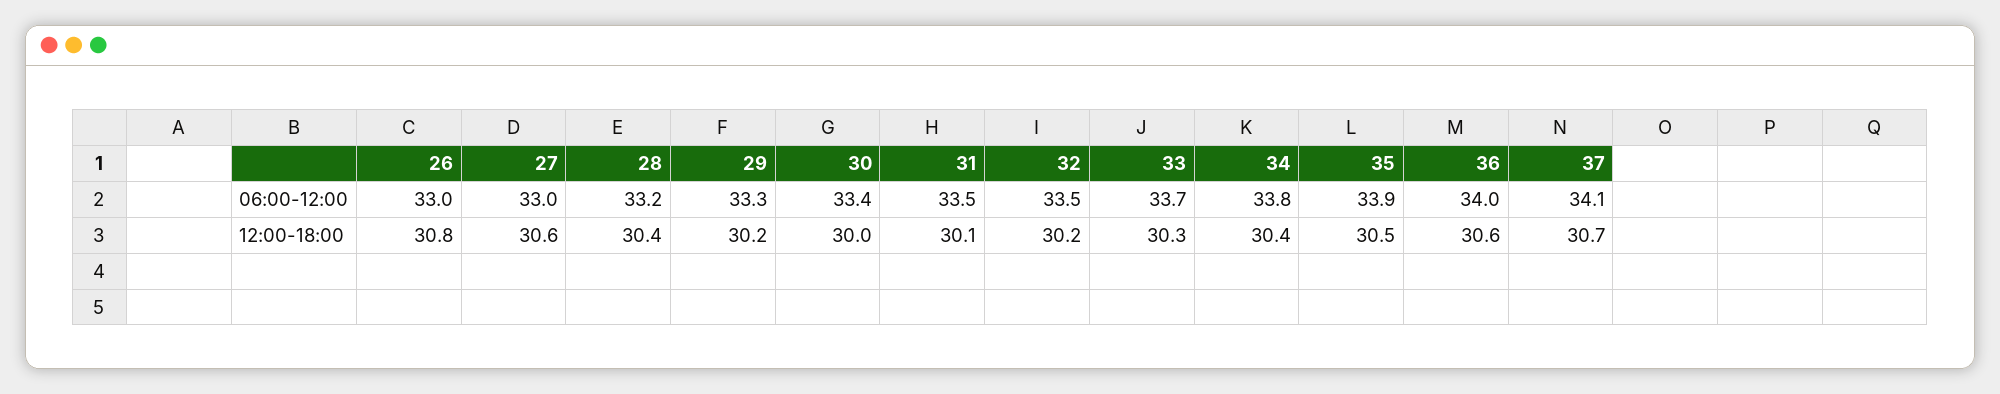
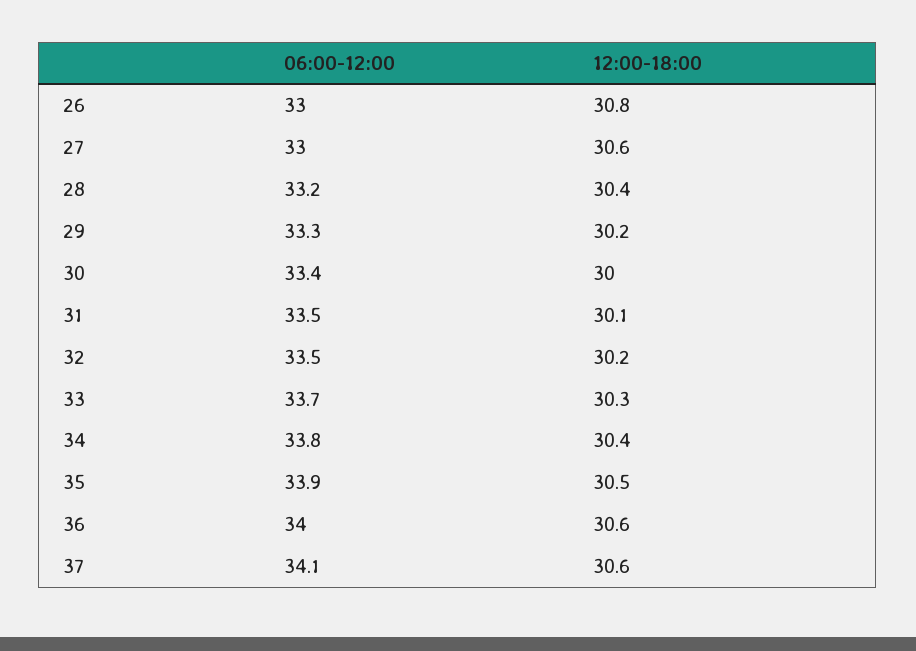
  {
    "26": {
      "06:00-12:00": 33,
      "12:00-18:00": 30.8
    },
    "27": {
      "06:00-12:00": 33,
      "12:00-18:00": 30.6
    },
    "28": {
      "06:00-12:00": 33.2,
      "12:00-18:00": 30.4
    },
    "29": {
      "06:00-12:00": 33.3,
      "12:00-18:00": 30.2
    },
    "30": {
      "06:00-12:00": 33.4,
      "12:00-18:00": 30
    },
    "31": {
      "06:00-12:00": 33.5,
      "12:00-18:00": 30.1
    },
    "32": {
      "06:00-12:00": 33.5,
      "12:00-18:00": 30.2
    },
    "33": {
      "06:00-12:00": 33.7,
      "12:00-18:00": 30.3
    },
    "34": {
      "06:00-12:00": 33.8,
      "12:00-18:00": 30.4
    },
    "35": {
      "06:00-12:00": 33.9,
      "12:00-18:00": 30.5
    },
    "36": {
      "06:00-12:00": 34,
      "12:00-18:00": 30.6
    },
    "37": {
      "06:00-12:00": 34.1,
-     "12:00-18:00": 30.7
+     "12:00-18:00": 30.6
    }
  }

